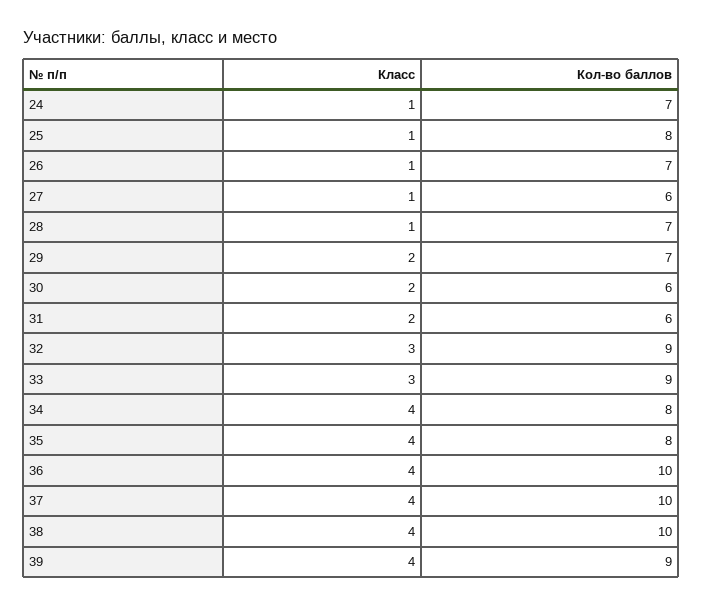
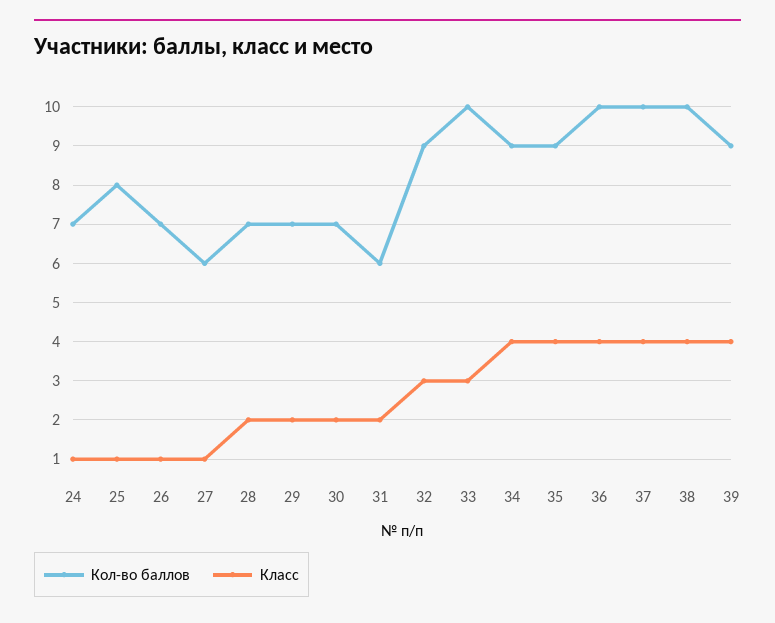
  {
    "Класс": {
      "24": 1,
      "25": 1,
      "26": 1,
      "27": 1,
-     "28": 1,
+     "28": 2,
      "29": 2,
      "30": 2,
      "31": 2,
      "32": 3,
      "33": 3,
      "34": 4,
      "35": 4,
      "36": 4,
      "37": 4,
      "38": 4,
      "39": 4
    },
    "Кол-во баллов": {
      "24": 7,
      "25": 8,
      "26": 7,
      "27": 6,
      "28": 7,
      "29": 7,
-     "30": 6,
+     "30": 7,
      "31": 6,
      "32": 9,
-     "33": 9,
+     "33": 10,
-     "34": 8,
+     "34": 9,
-     "35": 8,
+     "35": 9,
      "36": 10,
      "37": 10,
      "38": 10,
      "39": 9
    }
  }

